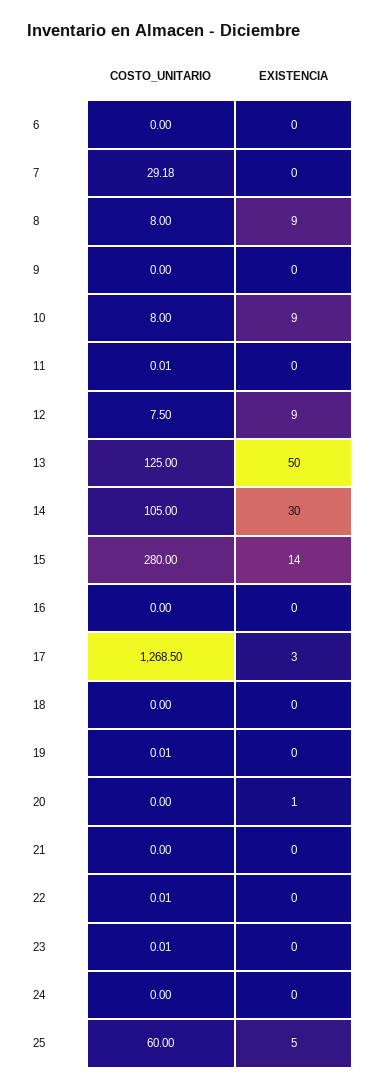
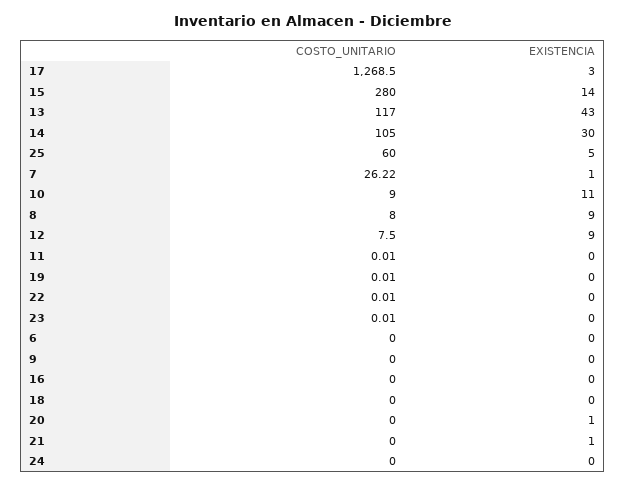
  {
    "COSTO_UNITARIO": {
      "6": 0,
-     "7": 29.18,
+     "7": 26.22,
      "8": 8,
      "9": 0,
-     "10": 8,
+     "10": 9,
      "11": 0.01,
      "12": 7.5,
-     "13": 125,
+     "13": 117,
      "14": 105,
      "15": 280,
      "16": 0,
      "17": 1268.5,
      "18": 0,
      "19": 0.01,
      "20": 0,
      "21": 0,
      "22": 0.01,
      "23": 0.01,
      "24": 0,
      "25": 60
    },
    "EXISTENCIA": {
      "6": 0,
-     "7": 0,
+     "7": 1,
      "8": 9,
      "9": 0,
-     "10": 9,
+     "10": 11,
      "11": 0,
      "12": 9,
-     "13": 50,
+     "13": 43,
      "14": 30,
      "15": 14,
      "16": 0,
      "17": 3,
      "18": 0,
      "19": 0,
      "20": 1,
-     "21": 0,
+     "21": 1,
      "22": 0,
      "23": 0,
      "24": 0,
      "25": 5
    }
  }

